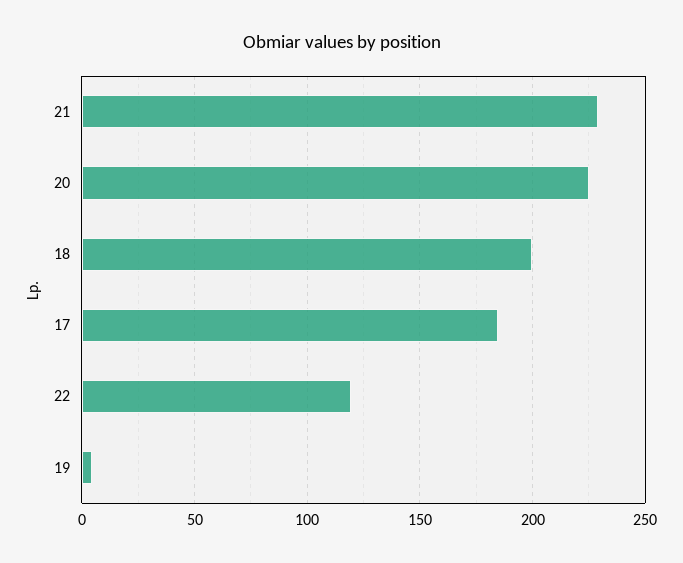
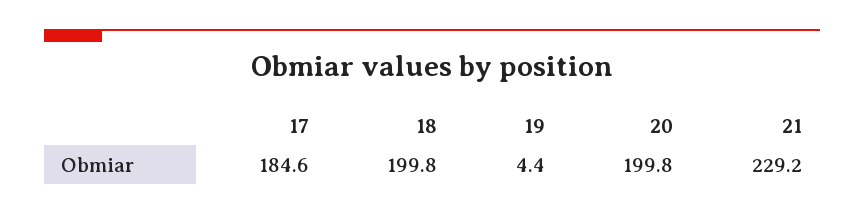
  {
    "21": 229.2,
-   "20": 225,
+   "20": 199.8,
    "18": 199.8,
    "17": 184.6,
-   "22": 120,
    "19": 4.4
  }

